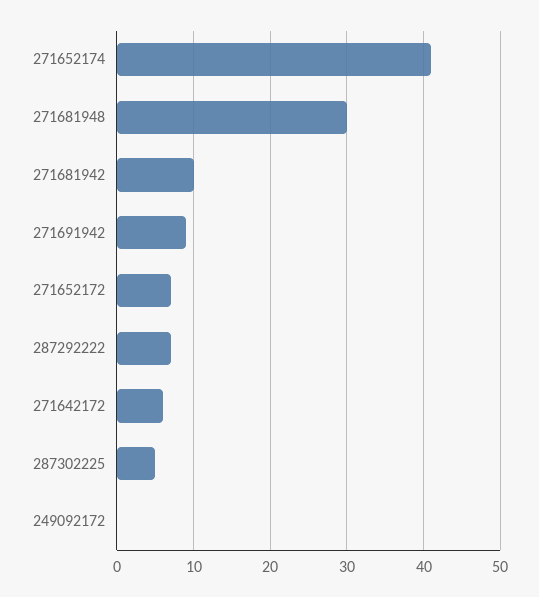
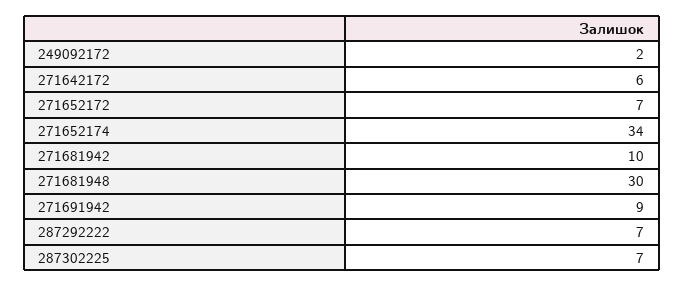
  {
-   "271652174": 41,
+   "271652174": 34,
    "271681948": 30,
    "271681942": 10,
    "271691942": 9,
    "271652172": 7,
    "287292222": 7,
    "271642172": 6,
-   "287302225": 5,
+   "287302225": 7,
-   "249092172": 0
+   "249092172": 2
  }

